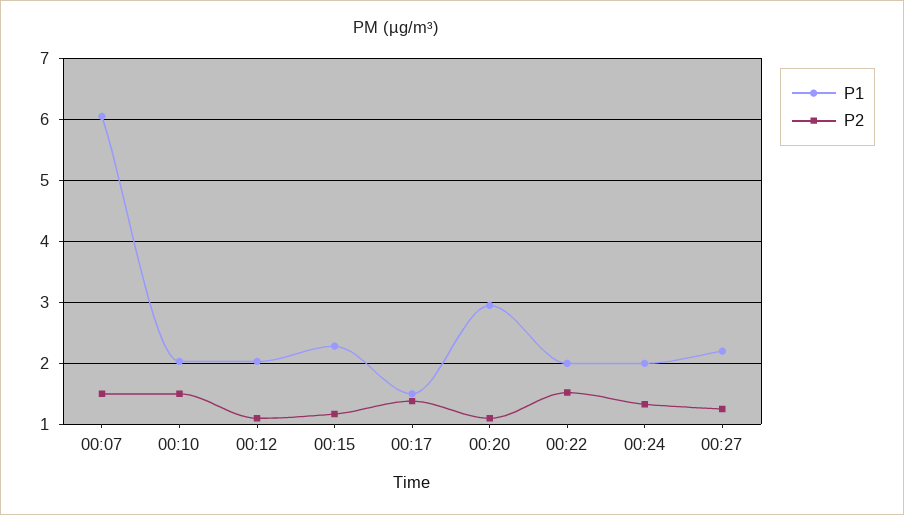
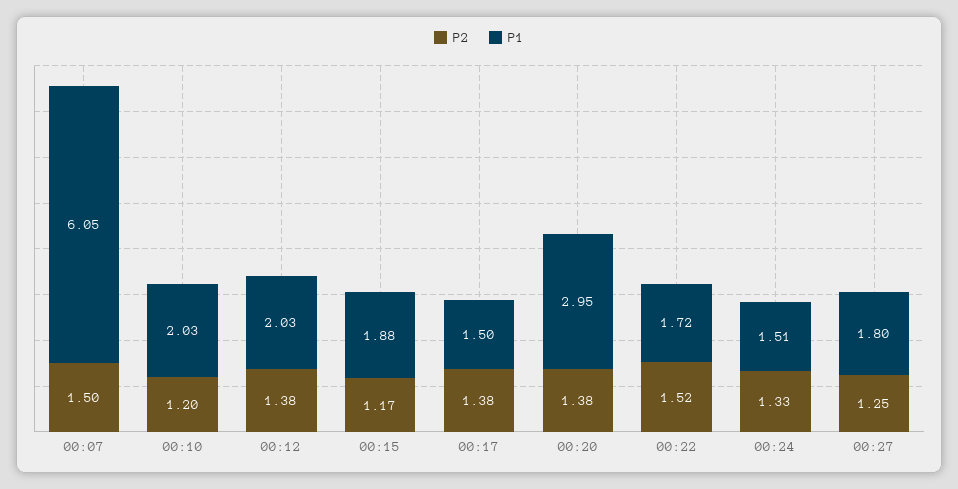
  {
    "P1": {
      "00:07": 6.05,
      "00:10": 2.03,
      "00:12": 2.03,
-     "00:15": 2.3,
+     "00:15": 1.88,
      "00:17": 1.5,
      "00:20": 2.95,
-     "00:22": 2,
+     "00:22": 1.72,
-     "00:24": 2,
+     "00:24": 1.51,
-     "00:27": 2.2
+     "00:27": 1.8
    },
    "P2": {
      "00:07": 1.5,
-     "00:10": 1.5,
+     "00:10": 1.2,
-     "00:12": 1.1,
+     "00:12": 1.38,
      "00:15": 1.17,
      "00:17": 1.38,
-     "00:20": 1.1,
+     "00:20": 1.38,
      "00:22": 1.52,
      "00:24": 1.33,
      "00:27": 1.25
    }
  }

